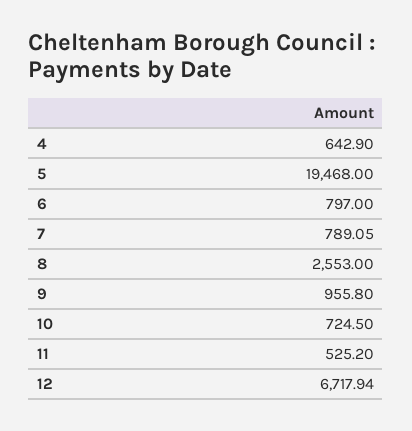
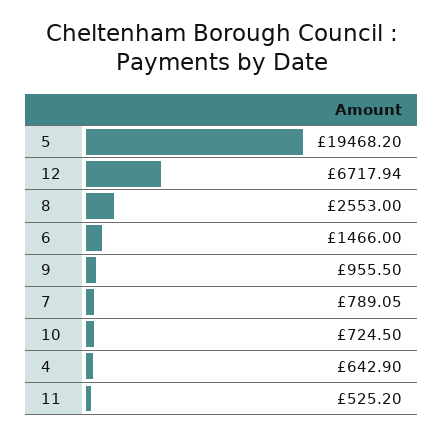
  {
    "4": 642.9,
-   "5": 19468,
+   "5": 19468.2,
-   "6": 797,
+   "6": 1466,
    "7": 789.05,
    "8": 2553,
-   "9": 955.8,
+   "9": 955.5,
    "10": 724.5,
    "11": 525.2,
    "12": 6717.94
  }

